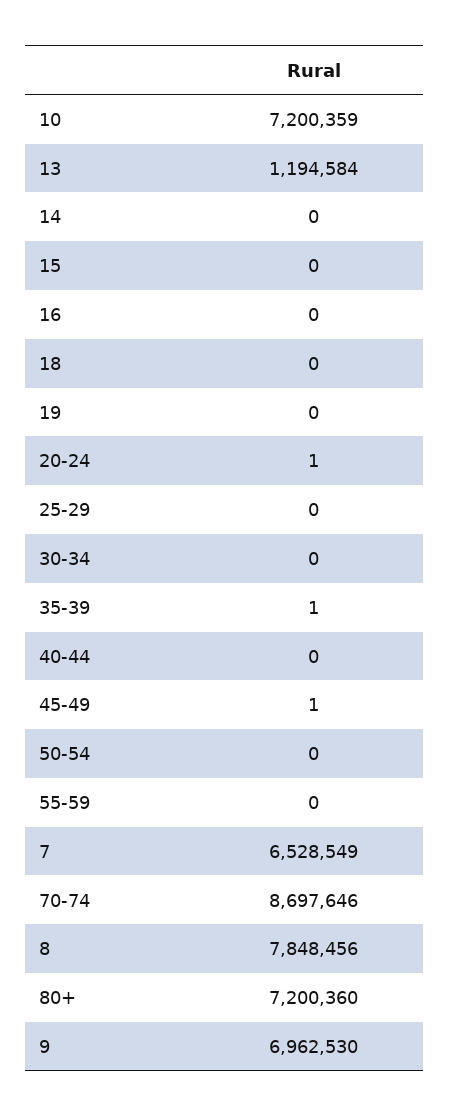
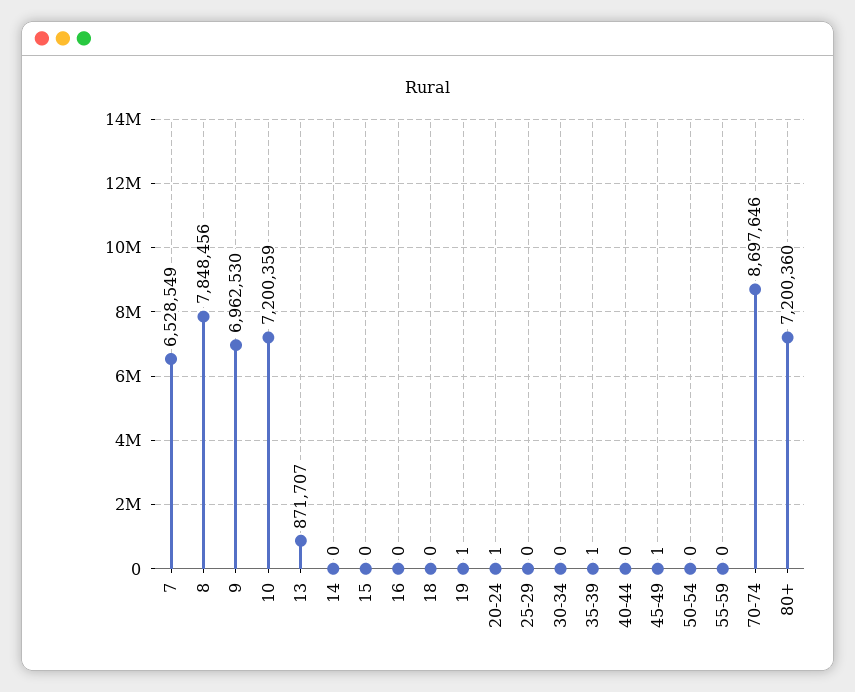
  {
    "10": 7200359,
-   "13": 1194584,
+   "13": 871707,
    "14": 0,
    "15": 0,
    "16": 0,
    "18": 0,
-   "19": 0,
+   "19": 1,
    "20-24": 1,
    "25-29": 0,
    "30-34": 0,
    "35-39": 1,
    "40-44": 0,
    "45-49": 1,
    "50-54": 0,
    "55-59": 0,
    "7": 6528549,
    "70-74": 8697646,
    "8": 7848456,
    "80+": 7200360,
    "9": 6962530
  }

